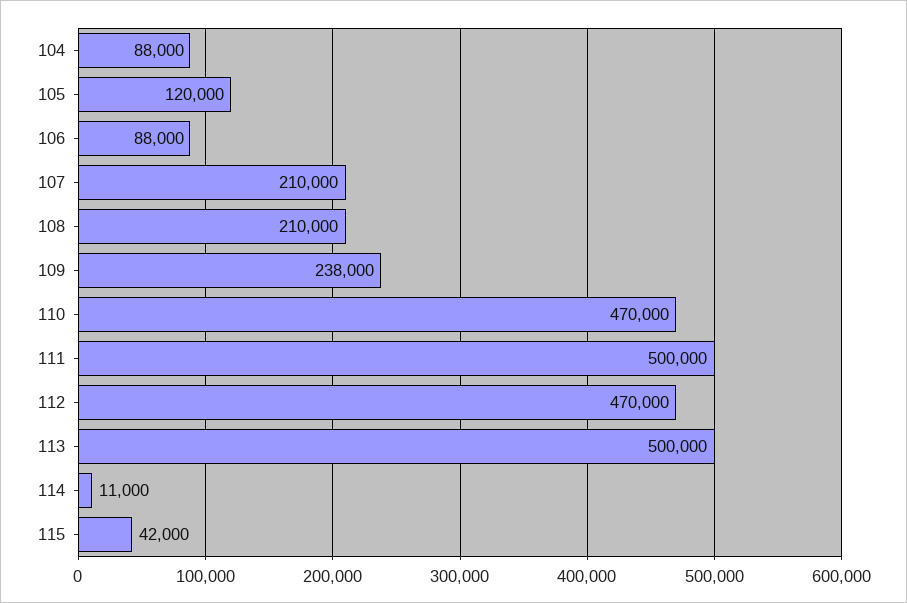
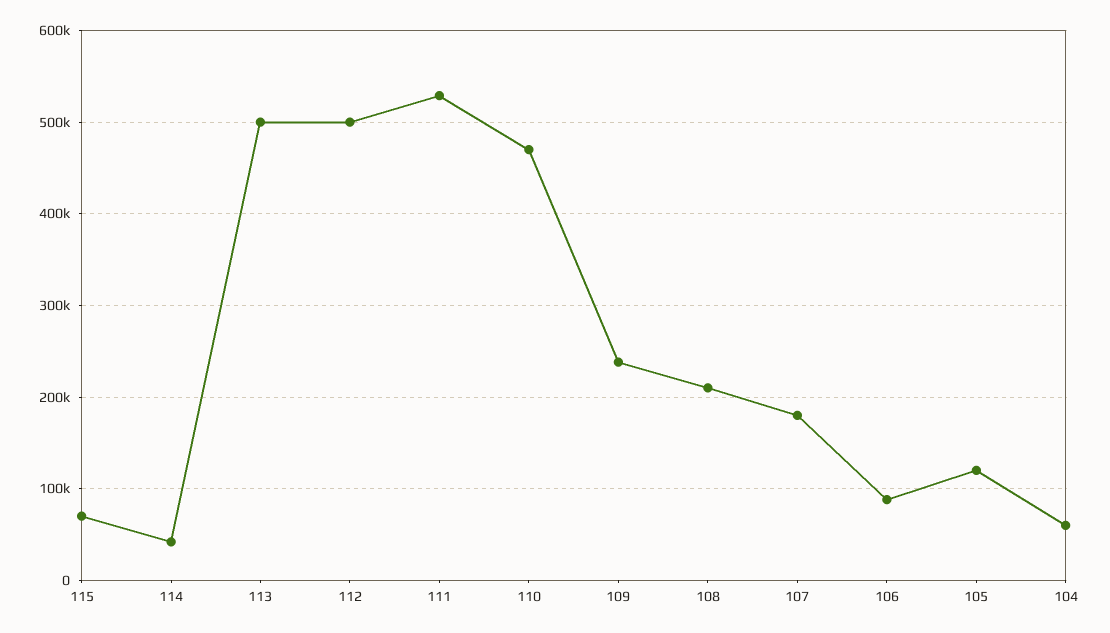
  {
-   "104": 88000,
+   "104": 60000,
    "105": 120000,
    "106": 88000,
-   "107": 210000,
+   "107": 180000,
    "108": 210000,
    "109": 238000,
    "110": 470000,
-   "111": 500000,
+   "111": 530000,
-   "112": 470000,
+   "112": 500000,
    "113": 500000,
-   "114": 11000,
+   "114": 40000,
-   "115": 42000
+   "115": 70000
  }

